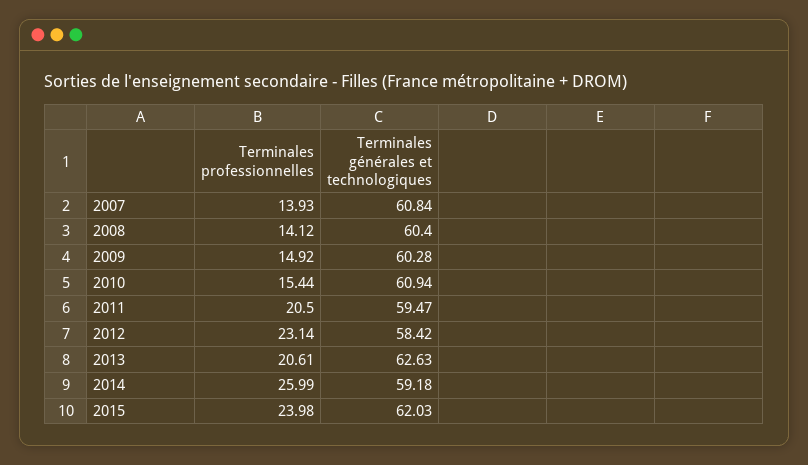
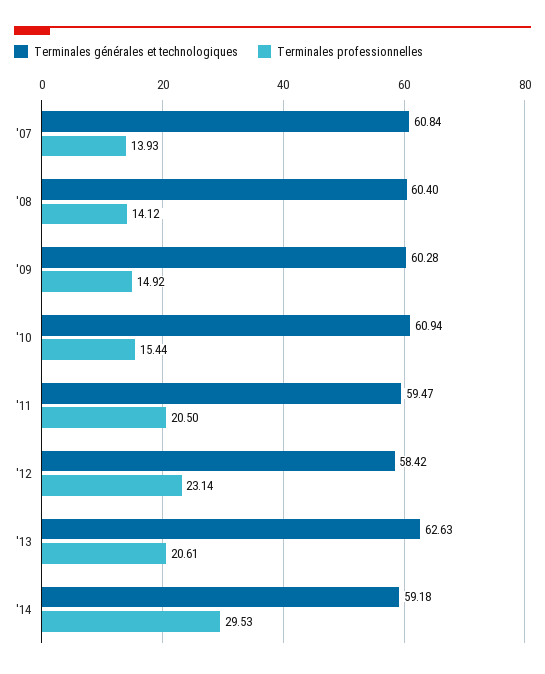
  {
    "Terminales professionnelles": {
      "2007": 13.93,
      "2008": 14.12,
      "2009": 14.92,
      "2010": 15.44,
      "2011": 20.5,
      "2012": 23.14,
      "2013": 20.61,
-     "2014": 25.99,
+     "2014": 29.53
-     "2015": 23.98
    },
    "Terminales générales et technologiques": {
      "2007": 60.84,
      "2008": 60.4,
      "2009": 60.28,
      "2010": 60.94,
      "2011": 59.47,
      "2012": 58.42,
      "2013": 62.63,
-     "2014": 59.18,
+     "2014": 59.18
-     "2015": 62.03
    }
  }

